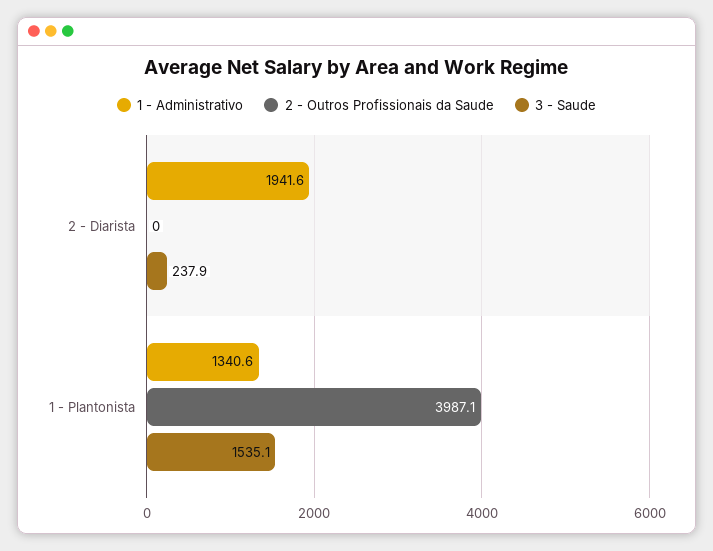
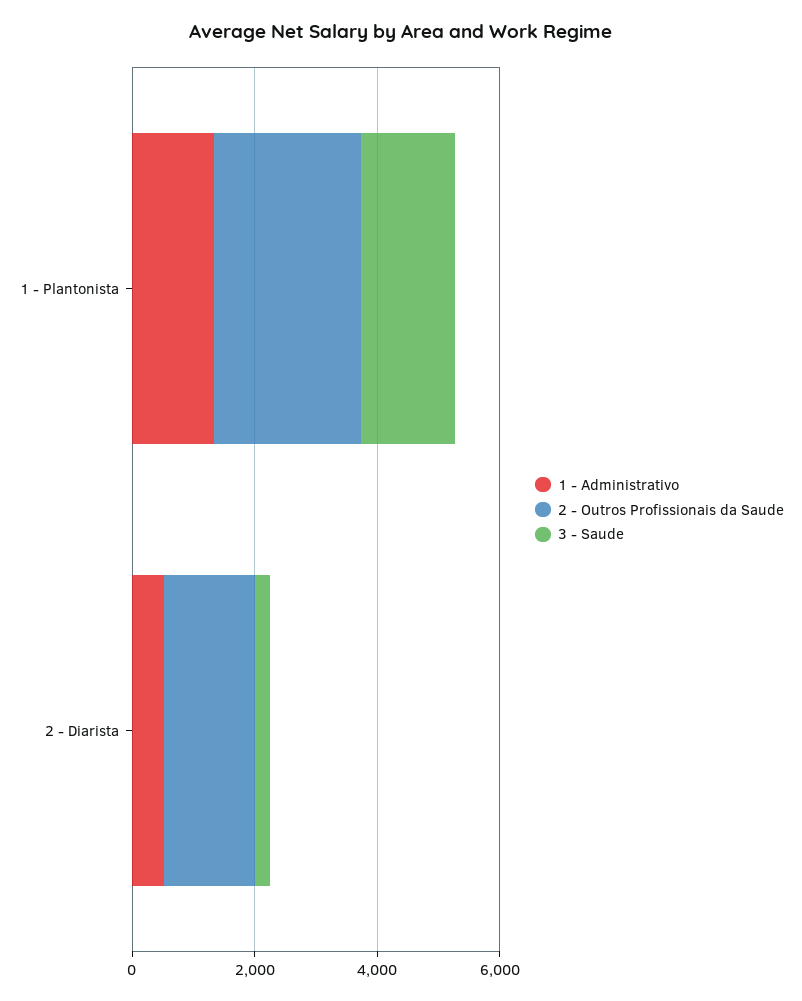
  {
    "1 - Administrativo": {
-     "2 - Diarista": 1941.6,
+     "2 - Diarista": 500,
      "1 - Plantonista": 1340.6
    },
    "2 - Outros Profissionais da Saude": {
-     "2 - Diarista": 0,
+     "2 - Diarista": 1500,
-     "1 - Plantonista": 3987.1
+     "1 - Plantonista": 2500
    },
    "3 - Saude": {
      "2 - Diarista": 237.9,
      "1 - Plantonista": 1535.1
    }
  }

